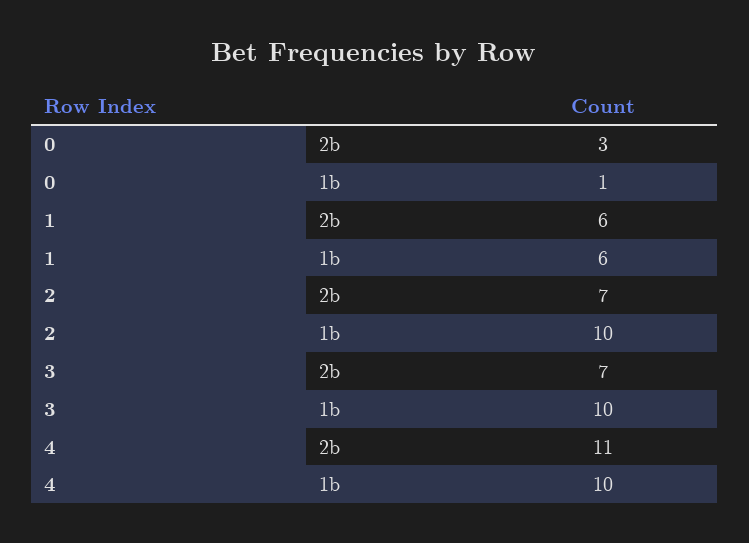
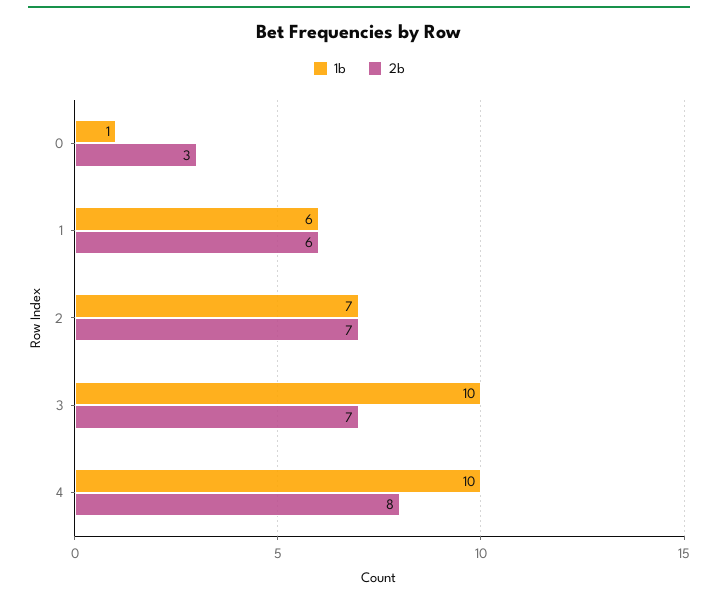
  {
    "2b": {
      "0": 3,
      "1": 6,
      "2": 7,
      "3": 7,
-     "4": 11
+     "4": 8
    },
    "1b": {
      "0": 1,
      "1": 6,
-     "2": 10,
+     "2": 7,
      "3": 10,
      "4": 10
    }
  }

